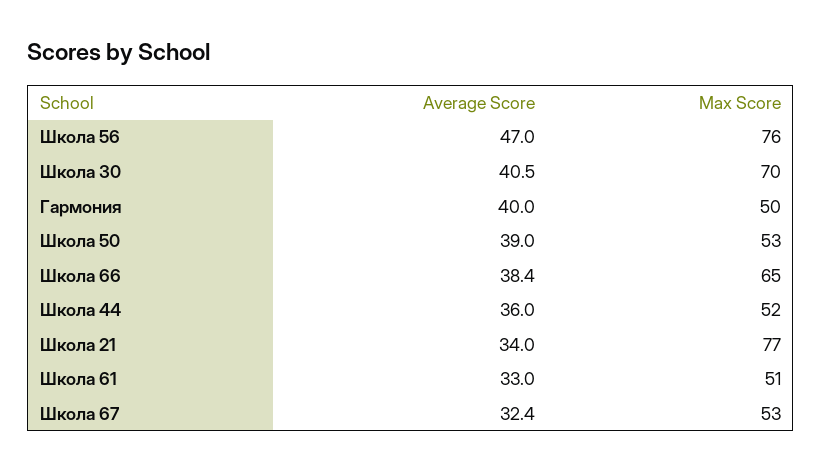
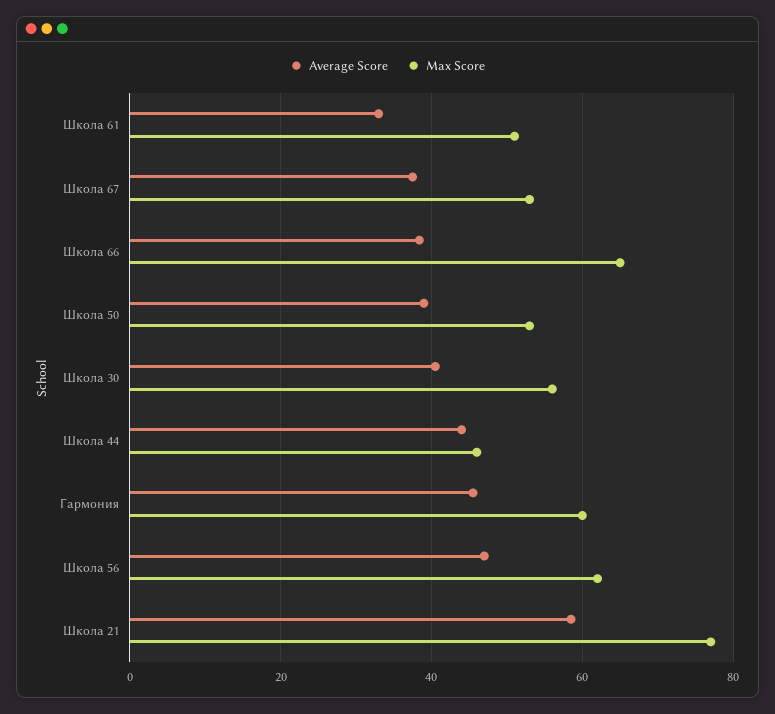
  {
    "Average Score": {
      "Школа 56": 47,
      "Школа 30": 40.5,
-     "Гармония": 40,
+     "Гармония": 46,
      "Школа 50": 39,
      "Школа 66": 38.4,
-     "Школа 44": 36,
+     "Школа 44": 44,
-     "Школа 21": 34,
+     "Школа 21": 58,
      "Школа 61": 33,
-     "Школа 67": 32.4
+     "Школа 67": 38
    },
    "Max Score": {
-     "Школа 56": 76,
+     "Школа 56": 62,
-     "Школа 30": 70,
+     "Школа 30": 56,
-     "Гармония": 50,
+     "Гармония": 60,
      "Школа 50": 53,
      "Школа 66": 65,
-     "Школа 44": 52,
+     "Школа 44": 46,
      "Школа 21": 77,
      "Школа 61": 51,
      "Школа 67": 53
    }
  }

